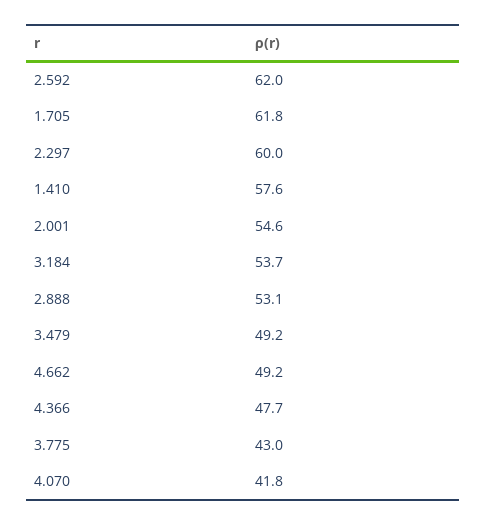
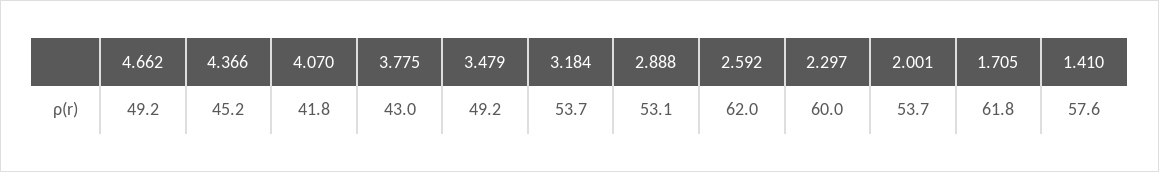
  {
    "2.592": 62,
    "1.705": 61.8,
    "2.297": 60,
    "1.410": 57.6,
-   "2.001": 54.6,
+   "2.001": 53.7,
    "3.184": 53.7,
    "2.888": 53.1,
    "3.479": 49.2,
    "4.662": 49.2,
-   "4.366": 47.7,
+   "4.366": 45.2,
    "3.775": 43,
    "4.070": 41.8
  }

